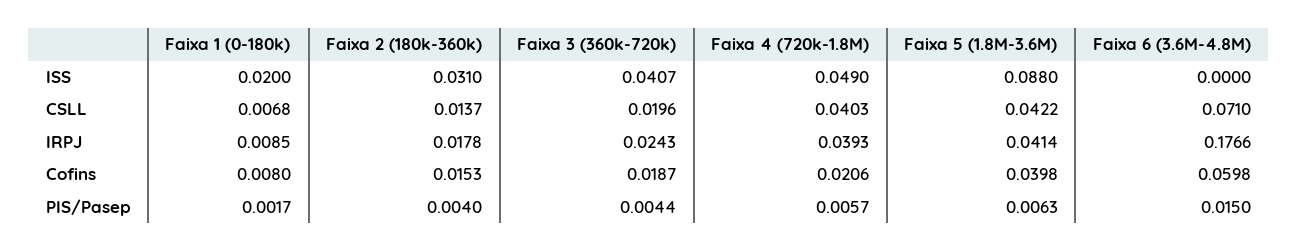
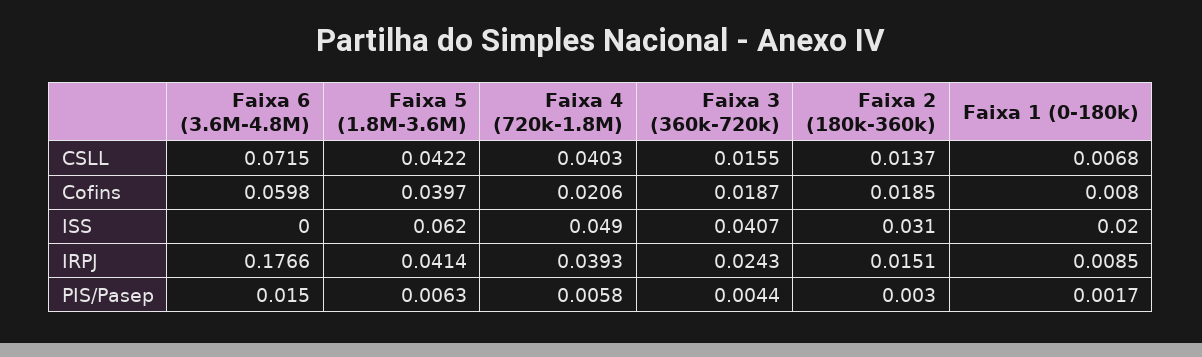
  {
    "Faixa 1 (0-180k)": {
      "ISS": 0.02,
      "CSLL": 0.0068,
      "IRPJ": 0.0085,
      "Cofins": 0.008,
      "PIS/Pasep": 0.0017
    },
    "Faixa 2 (180k-360k)": {
      "ISS": 0.031,
      "CSLL": 0.0137,
-     "IRPJ": 0.0178,
+     "IRPJ": 0.0151,
-     "Cofins": 0.0153,
+     "Cofins": 0.0185,
-     "PIS/Pasep": 0.004
+     "PIS/Pasep": 0.003
    },
    "Faixa 3 (360k-720k)": {
      "ISS": 0.0407,
-     "CSLL": 0.0196,
+     "CSLL": 0.0155,
      "IRPJ": 0.0243,
      "Cofins": 0.0187,
      "PIS/Pasep": 0.0044
    },
    "Faixa 4 (720k-1.8M)": {
      "ISS": 0.049,
      "CSLL": 0.0403,
      "IRPJ": 0.0393,
      "Cofins": 0.0206,
-     "PIS/Pasep": 0.0057
+     "PIS/Pasep": 0.0058
    },
    "Faixa 5 (1.8M-3.6M)": {
-     "ISS": 0.088,
+     "ISS": 0.062,
      "CSLL": 0.0422,
      "IRPJ": 0.0414,
-     "Cofins": 0.0398,
+     "Cofins": 0.0397,
      "PIS/Pasep": 0.0063
    },
    "Faixa 6 (3.6M-4.8M)": {
      "ISS": 0,
-     "CSLL": 0.071,
+     "CSLL": 0.0715,
      "IRPJ": 0.1766,
      "Cofins": 0.0598,
      "PIS/Pasep": 0.015
    }
  }

